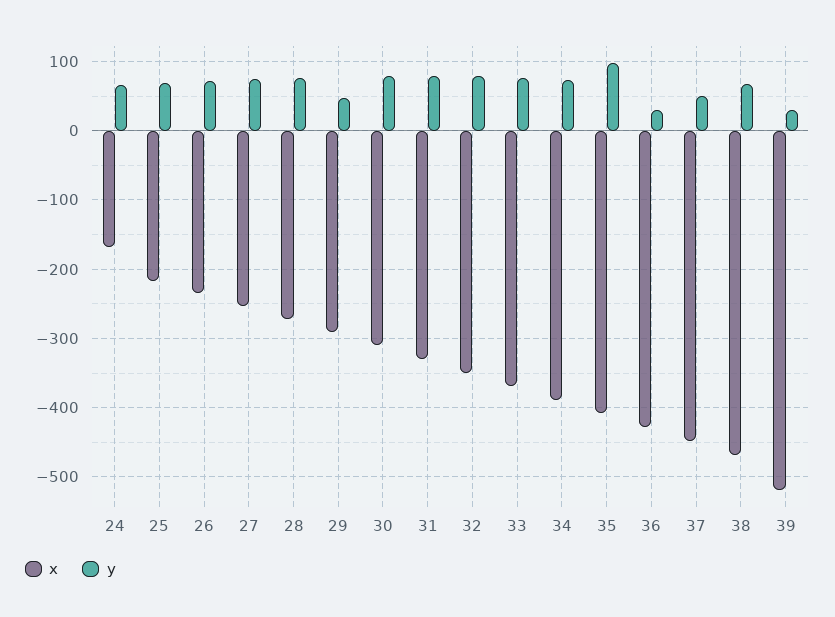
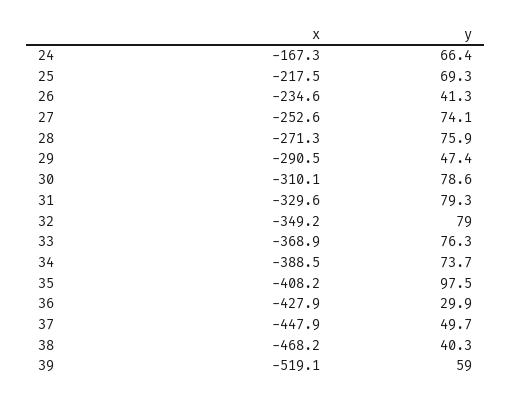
  {
    "x": {
      "24": -167.3,
      "25": -217.5,
      "26": -234.6,
      "27": -252.6,
      "28": -271.3,
      "29": -290.5,
      "30": -310.1,
      "31": -329.6,
      "32": -349.2,
      "33": -368.9,
      "34": -388.5,
      "35": -408.2,
      "36": -427.9,
      "37": -447.9,
      "38": -468.2,
      "39": -519.1
    },
    "y": {
      "24": 66.4,
      "25": 69.3,
-     "26": 70,
+     "26": 41.3,
      "27": 74.1,
      "28": 75.9,
      "29": 47.4,
      "30": 78.6,
      "31": 79.3,
      "32": 79,
      "33": 76.3,
      "34": 73.7,
      "35": 97.5,
      "36": 29.9,
      "37": 49.7,
-     "38": 70,
+     "38": 40.3,
-     "39": 30
+     "39": 59
    }
  }

